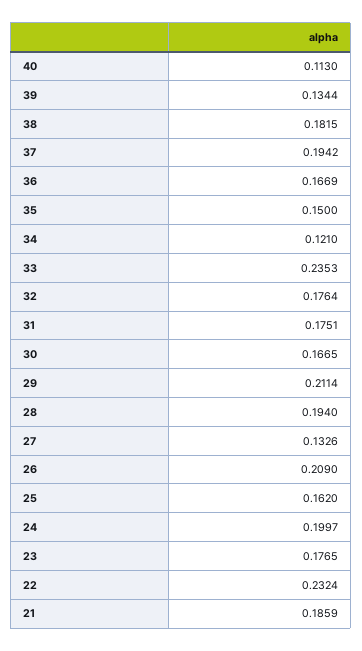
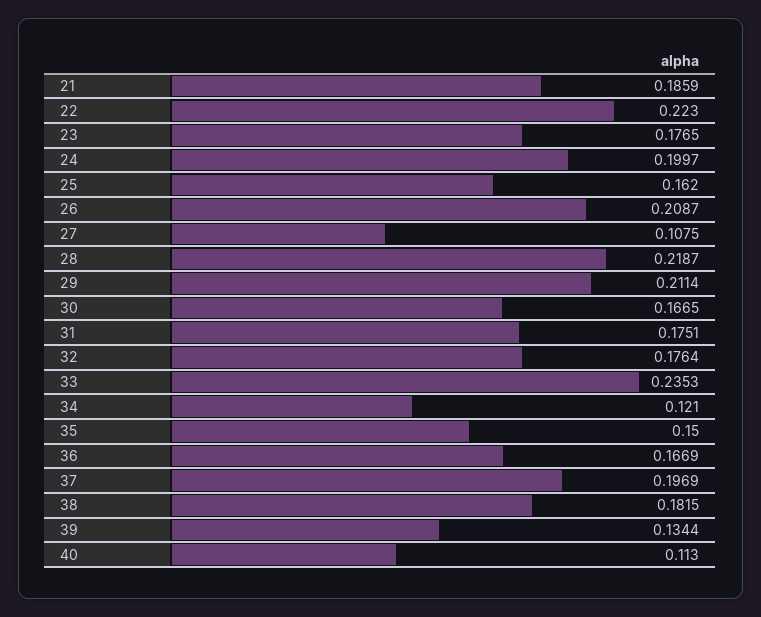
  {
    "40": 0.113,
    "39": 0.1344,
    "38": 0.1815,
-   "37": 0.1942,
+   "37": 0.1969,
    "36": 0.1669,
    "35": 0.15,
    "34": 0.121,
    "33": 0.2353,
    "32": 0.1764,
    "31": 0.1751,
    "30": 0.1665,
    "29": 0.2114,
-   "28": 0.194,
+   "28": 0.2187,
-   "27": 0.1326,
+   "27": 0.1075,
-   "26": 0.209,
+   "26": 0.2087,
    "25": 0.162,
    "24": 0.1997,
    "23": 0.1765,
-   "22": 0.2324,
+   "22": 0.223,
    "21": 0.1859
  }

